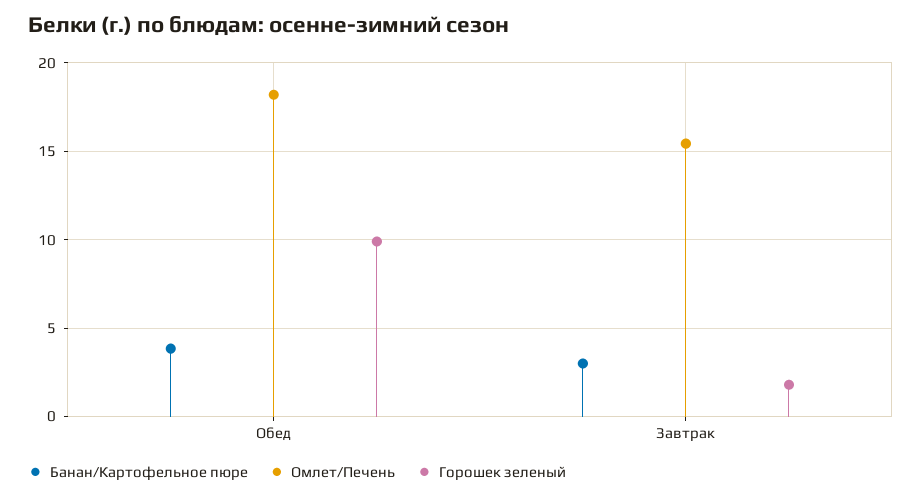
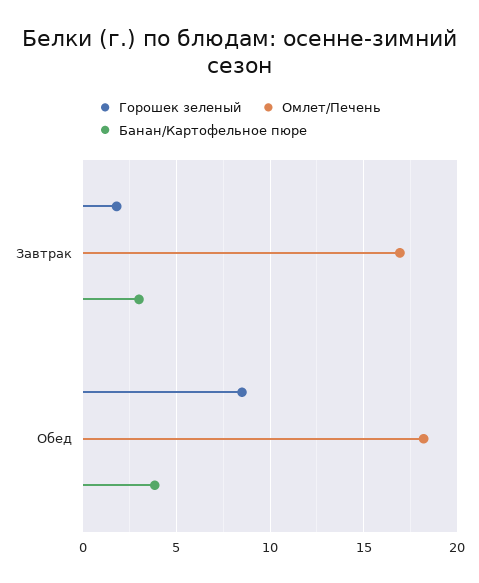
  {
    "Банан/Картофельное пюре": {
      "Обед": 4,
      "Завтрак": 3
    },
    "Омлет/Печень": {
      "Обед": 18,
-     "Завтрак": 15.5
+     "Завтрак": 17
    },
    "Горошек зеленый": {
-     "Обед": 10,
+     "Обед": 8.5,
      "Завтрак": 2
    }
  }

